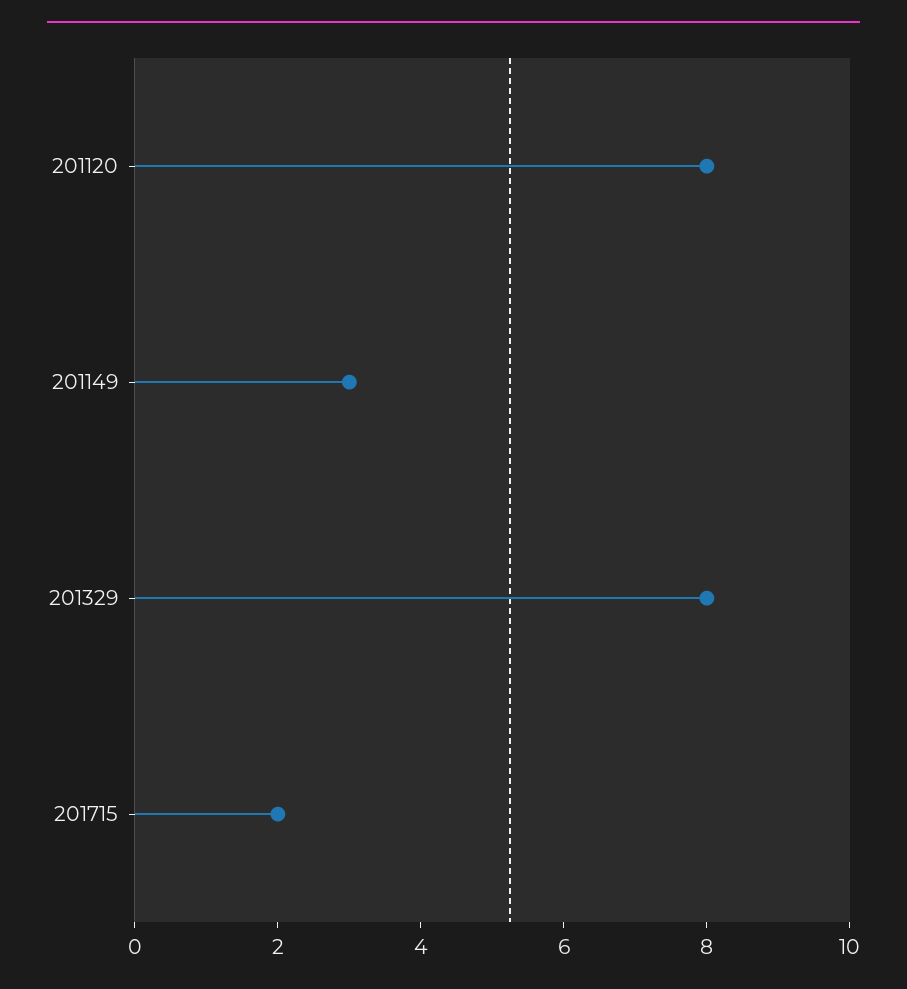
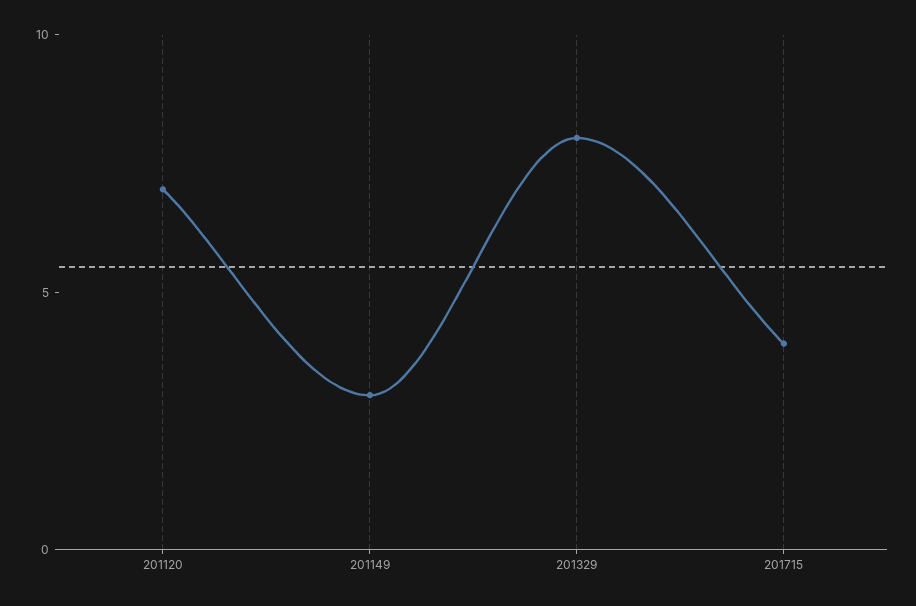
  {
-   "201120": 8,
+   "201120": 7,
    "201149": 3,
    "201329": 8,
-   "201715": 2
+   "201715": 4
  }

